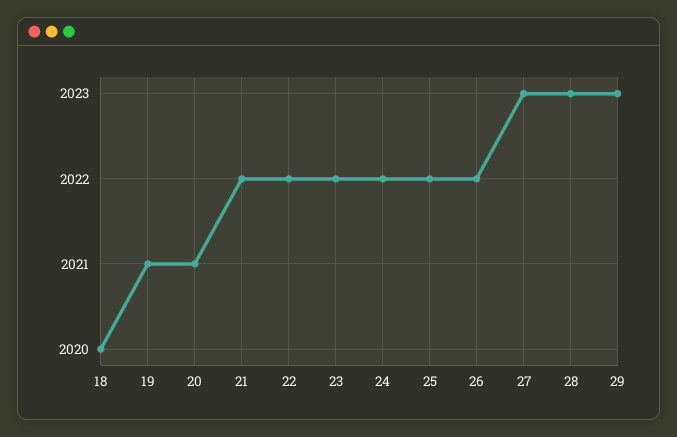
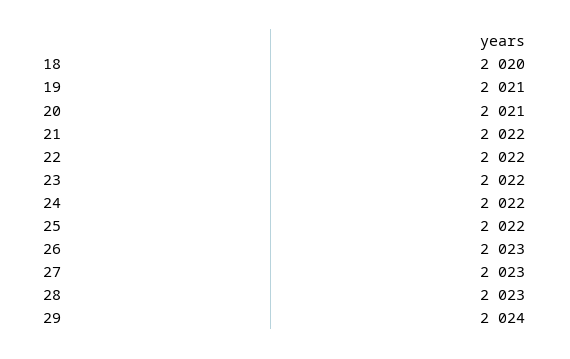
  {
    "18": 2020,
    "19": 2021,
    "20": 2021,
    "21": 2022,
    "22": 2022,
    "23": 2022,
    "24": 2022,
    "25": 2022,
-   "26": 2022,
+   "26": 2023,
    "27": 2023,
    "28": 2023,
-   "29": 2023
+   "29": 2024
  }

